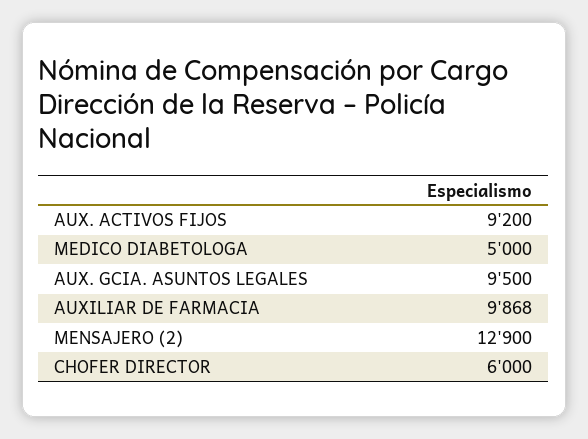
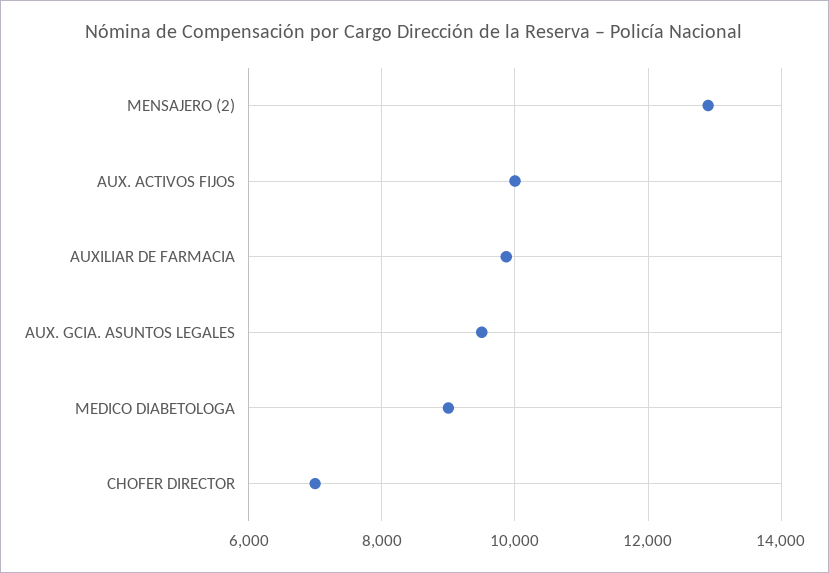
  {
-   "AUX. ACTIVOS FIJOS": 9200,
+   "AUX. ACTIVOS FIJOS": 10000,
-   "MEDICO DIABETOLOGA": 5000,
+   "MEDICO DIABETOLOGA": 9000,
    "AUX. GCIA. ASUNTOS LEGALES": 9500,
    "AUXILIAR DE FARMACIA": 9868,
    "MENSAJERO (2)": 12900,
-   "CHOFER DIRECTOR": 6000
+   "CHOFER DIRECTOR": 7000
  }

